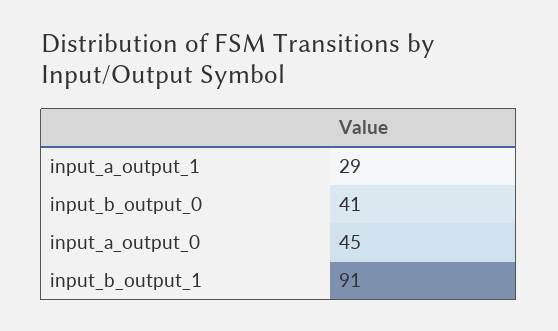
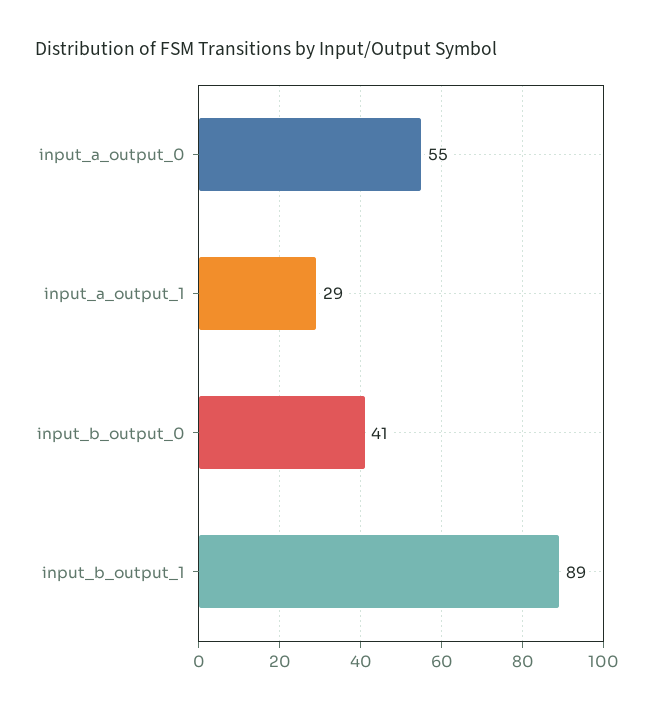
  {
    "input_a_output_1": 29,
    "input_b_output_0": 41,
-   "input_a_output_0": 45,
+   "input_a_output_0": 55,
-   "input_b_output_1": 91
+   "input_b_output_1": 89
  }

